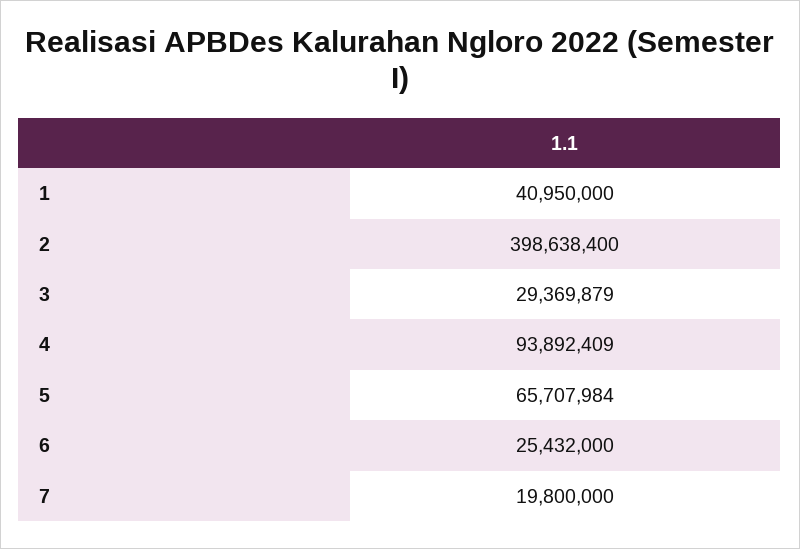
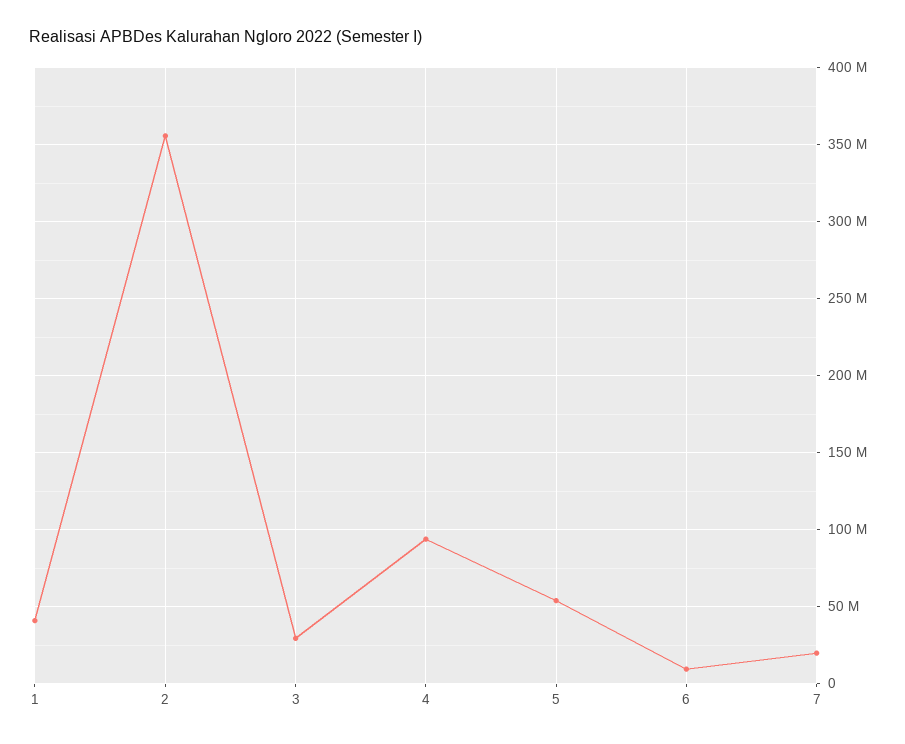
  {
    "1": 40950000,
-   "2": 398638400,
+   "2": 355000000,
    "3": 29369879,
    "4": 93892409,
-   "5": 65707984,
+   "5": 55000000,
-   "6": 25432000,
+   "6": 10000000,
    "7": 19800000
  }

